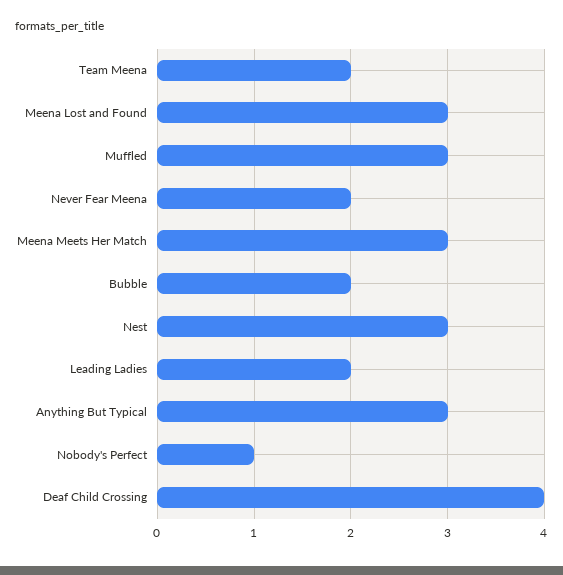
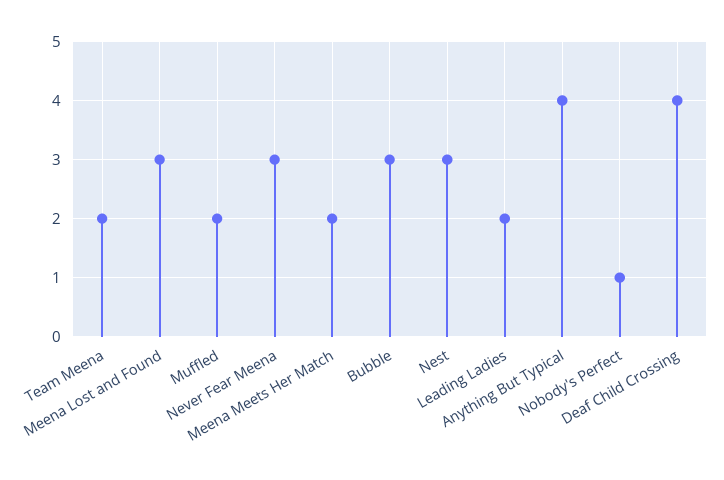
  {
    "Team Meena": 2,
    "Meena Lost and Found": 3,
-   "Muffled": 3,
+   "Muffled": 2,
-   "Never Fear Meena": 2,
+   "Never Fear Meena": 3,
-   "Meena Meets Her Match": 3,
+   "Meena Meets Her Match": 2,
-   "Bubble": 2,
+   "Bubble": 3,
    "Nest": 3,
    "Leading Ladies": 2,
-   "Anything But Typical": 3,
+   "Anything But Typical": 4,
    "Nobody's Perfect": 1,
    "Deaf Child Crossing": 4
  }

